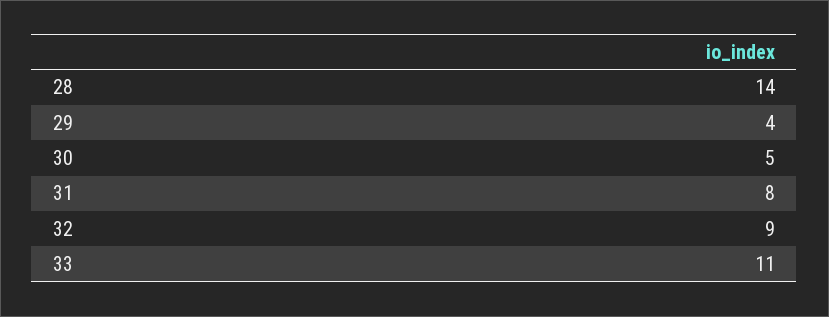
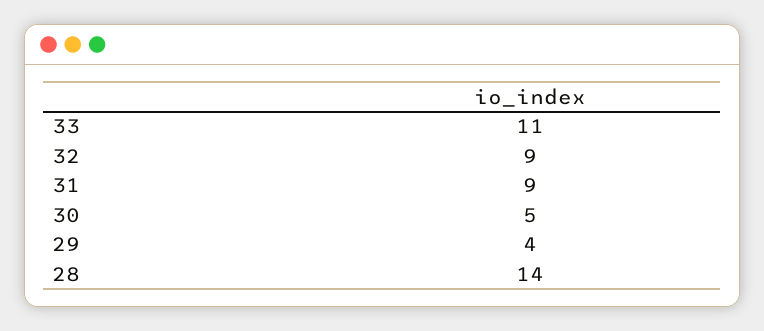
  {
    "28": 14,
    "29": 4,
    "30": 5,
-   "31": 8,
+   "31": 9,
    "32": 9,
    "33": 11
  }

